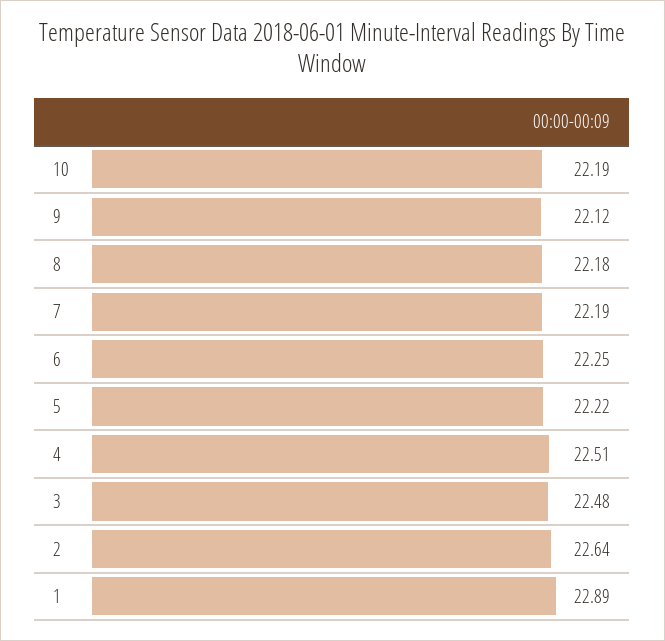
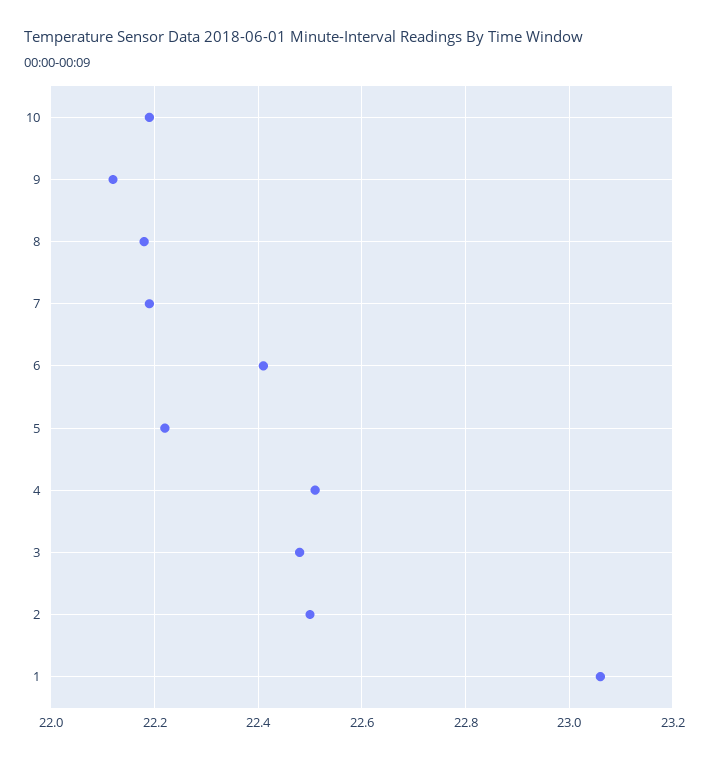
  {
    "10": 22.19,
    "9": 22.12,
    "8": 22.18,
    "7": 22.19,
-   "6": 22.25,
+   "6": 22.4,
    "5": 22.22,
    "4": 22.51,
    "3": 22.48,
-   "2": 22.64,
+   "2": 22.5,
-   "1": 22.89
+   "1": 23.05
  }

